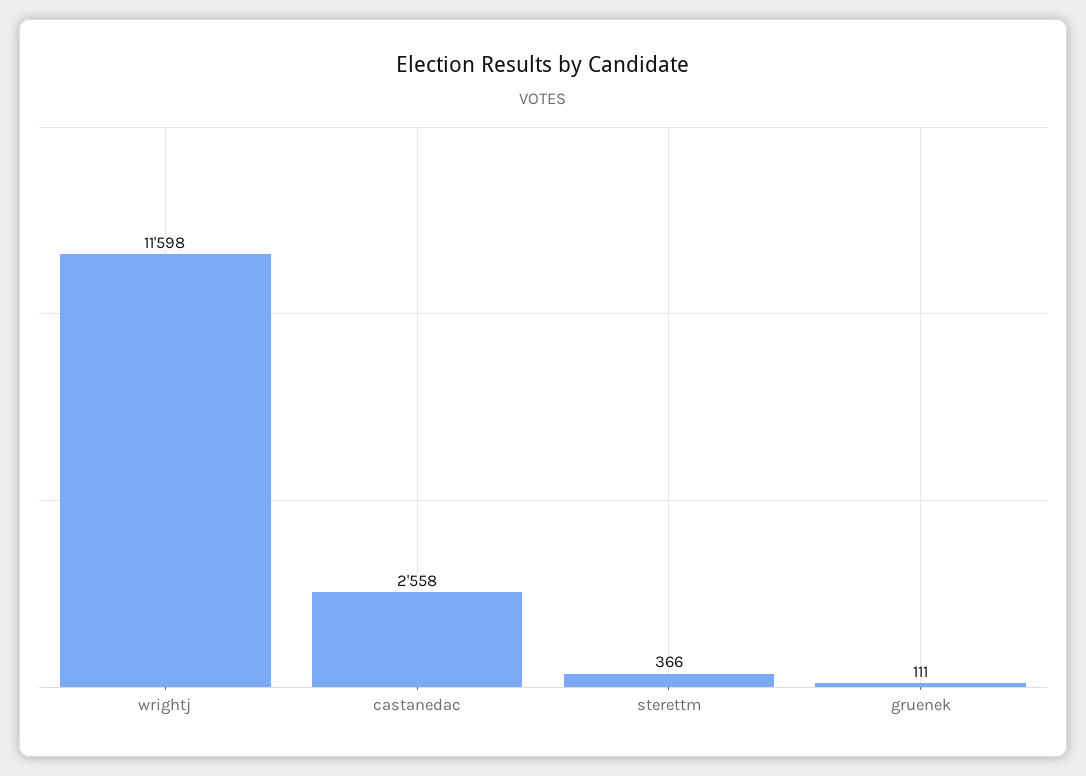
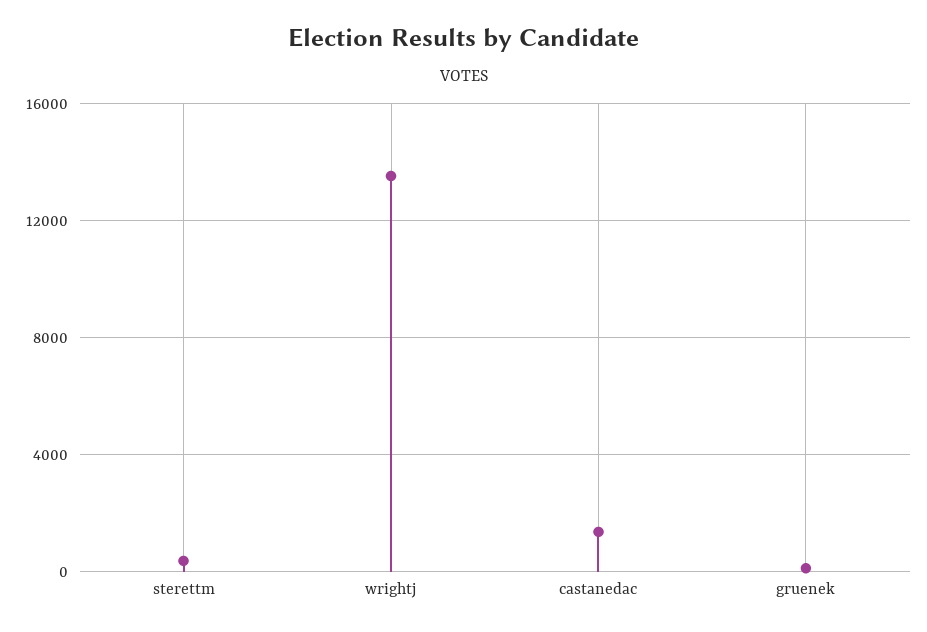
  {
-   "wrightj": 11598,
+   "wrightj": 13500,
-   "castanedac": 2558,
+   "castanedac": 1500,
    "sterettm": 366,
    "gruenek": 111
  }

